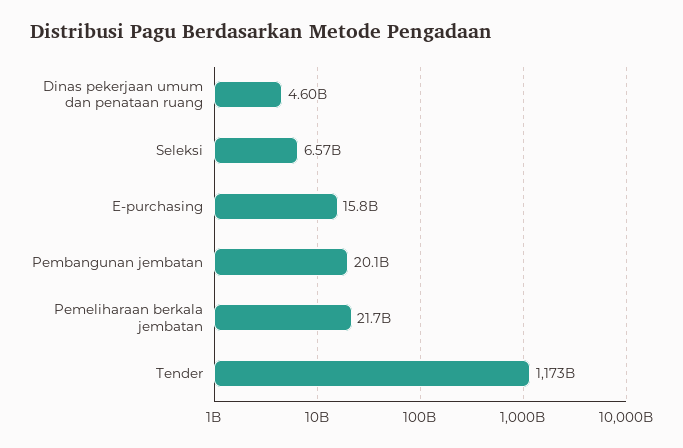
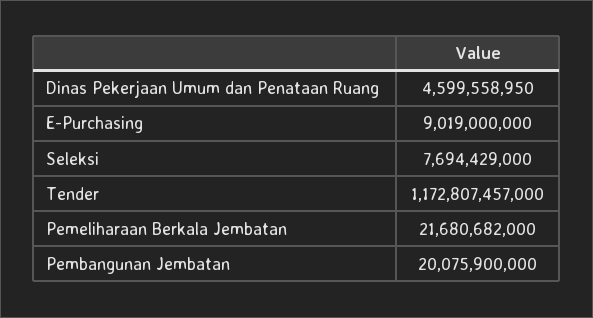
  {
    "Dinas pekerjaan umum dan penataan ruang": 4599558950,
-   "Seleksi": 6570000000,
+   "Seleksi": 7694429000,
-   "E-purchasing": 15800000000,
+   "E-purchasing": 9019000000,
    "Pembangunan jembatan": 20075900000,
    "Pemeliharaan berkala jembatan": 21680682000,
    "Tender": 1172807457000
  }

